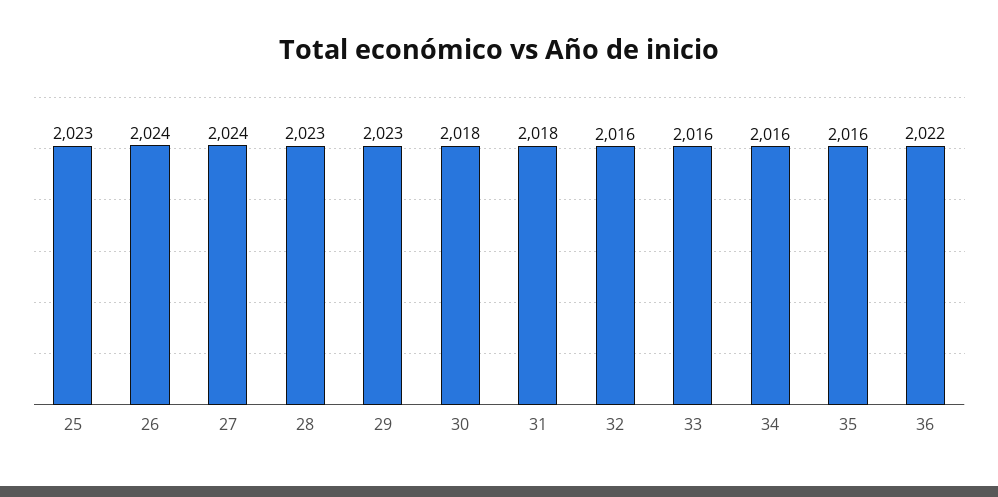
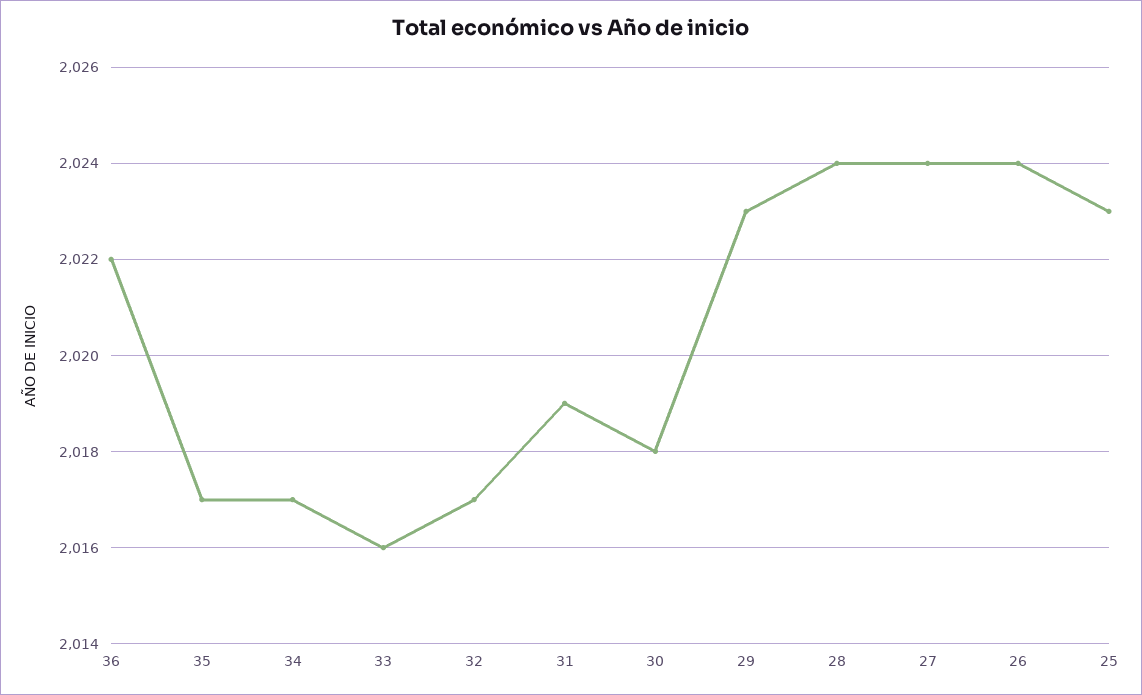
  {
    "25": 2023,
    "26": 2024,
    "27": 2024,
-   "28": 2023,
+   "28": 2024,
    "29": 2023,
    "30": 2018,
-   "31": 2018,
+   "31": 2019,
-   "32": 2016,
+   "32": 2017,
    "33": 2016,
-   "34": 2016,
+   "34": 2017,
-   "35": 2016,
+   "35": 2017,
    "36": 2022
  }

